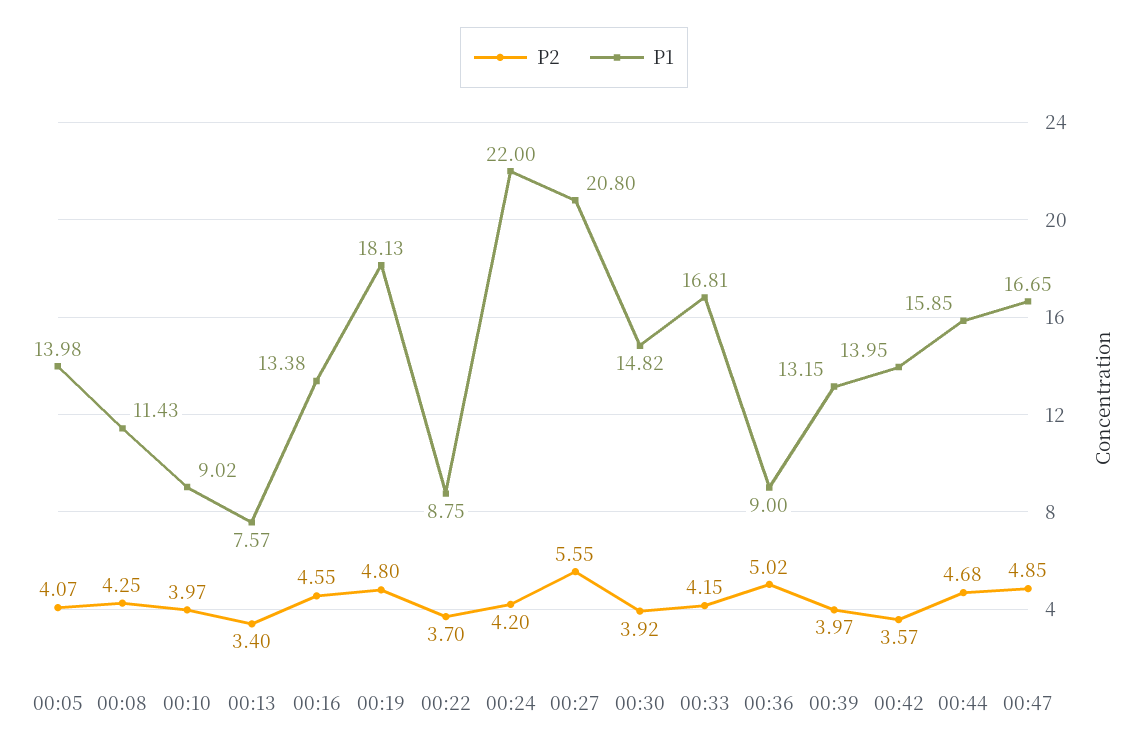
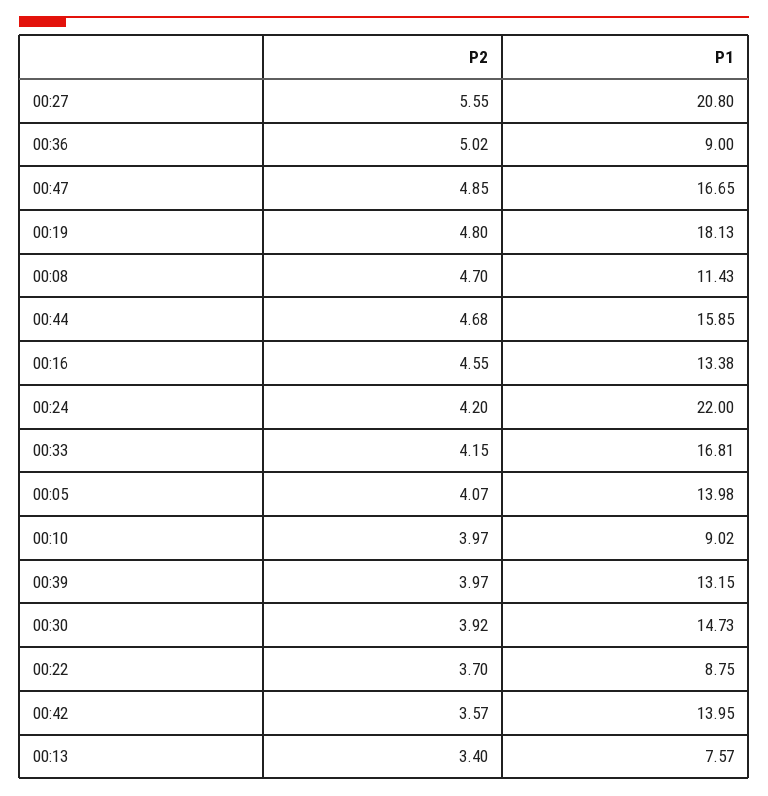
  {
    "P2": {
      "00:05": 4.07,
-     "00:08": 4.25,
+     "00:08": 4.7,
      "00:10": 3.97,
      "00:13": 3.4,
      "00:16": 4.55,
      "00:19": 4.8,
      "00:22": 3.7,
      "00:24": 4.2,
      "00:27": 5.55,
      "00:30": 3.92,
      "00:33": 4.15,
      "00:36": 5.02,
      "00:39": 3.97,
      "00:42": 3.57,
      "00:44": 4.68,
      "00:47": 4.85
    },
    "P1": {
      "00:05": 13.98,
      "00:08": 11.43,
      "00:10": 9.02,
      "00:13": 7.57,
      "00:16": 13.38,
      "00:19": 18.13,
      "00:22": 8.75,
      "00:24": 22,
      "00:27": 20.8,
-     "00:30": 14.82,
+     "00:30": 14.73,
      "00:33": 16.81,
      "00:36": 9,
      "00:39": 13.15,
      "00:42": 13.95,
      "00:44": 15.85,
      "00:47": 16.65
    }
  }

